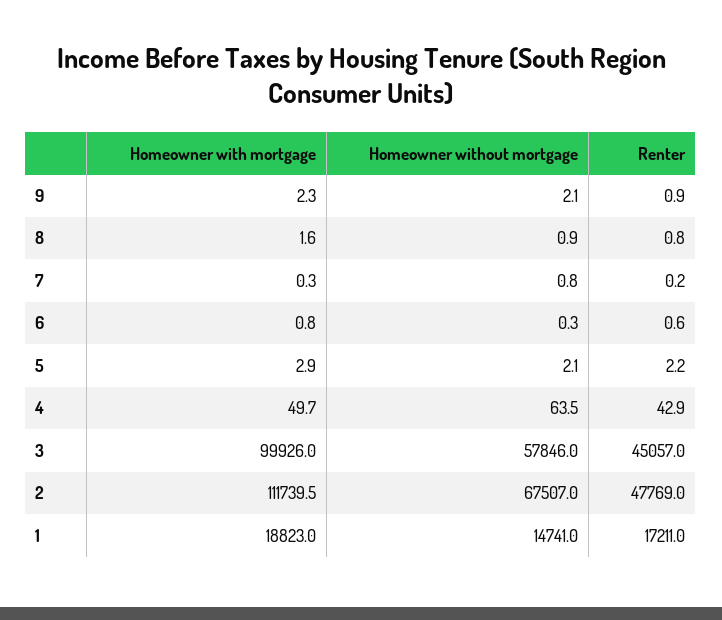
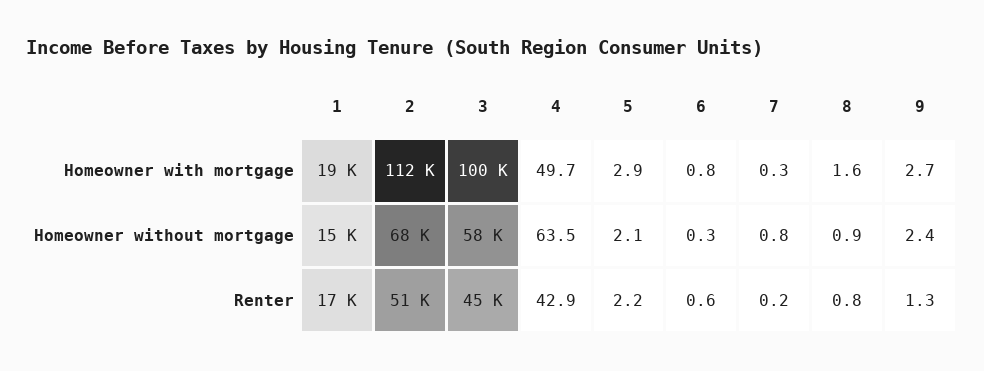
  {
    "Homeowner with mortgage": {
-     "9": 2.3,
+     "9": 2.7,
      "8": 1.6,
      "7": 0.3,
      "6": 0.8,
      "5": 2.9,
      "4": 49.7,
      "3": 99926,
      "2": 111739.5,
      "1": 18823
    },
    "Homeowner without mortgage": {
-     "9": 2.1,
+     "9": 2.4,
      "8": 0.9,
      "7": 0.8,
      "6": 0.3,
      "5": 2.1,
      "4": 63.5,
      "3": 57846,
      "2": 67507,
      "1": 14741
    },
    "Renter": {
-     "9": 0.9,
+     "9": 1.3,
      "8": 0.8,
      "7": 0.2,
      "6": 0.6,
      "5": 2.2,
      "4": 42.9,
      "3": 45057,
-     "2": 47769,
+     "2": 51000,
      "1": 17211
    }
  }

